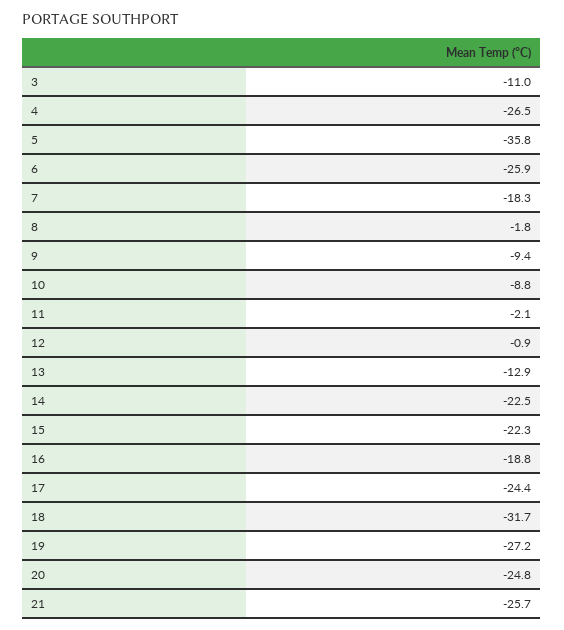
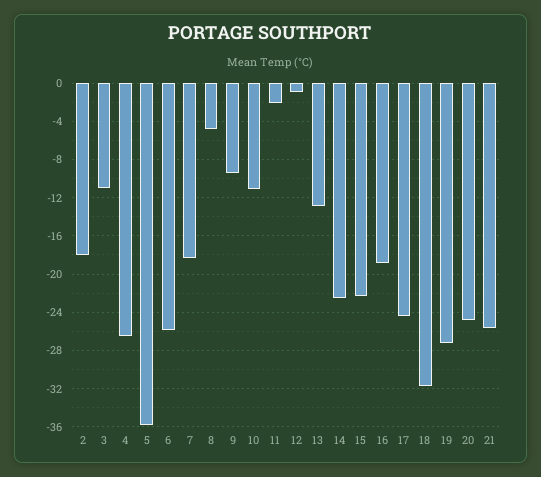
  {
    "3": -11,
    "4": -26.5,
    "5": -35.8,
    "6": -25.9,
    "7": -18.3,
-   "8": -1.8,
+   "8": -5,
    "9": -9.4,
-   "10": -8.8,
+   "10": -11,
    "11": -2.1,
    "12": -0.9,
    "13": -12.9,
    "14": -22.5,
    "15": -22.3,
    "16": -18.8,
    "17": -24.4,
    "18": -31.7,
    "19": -27.2,
    "20": -24.8,
-   "21": -25.7
+   "21": -25.7,
+   "2": -18
  }

